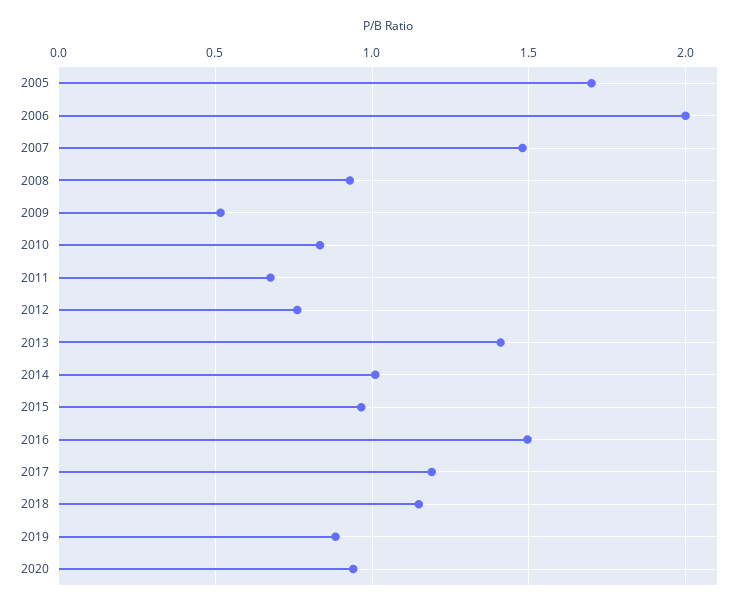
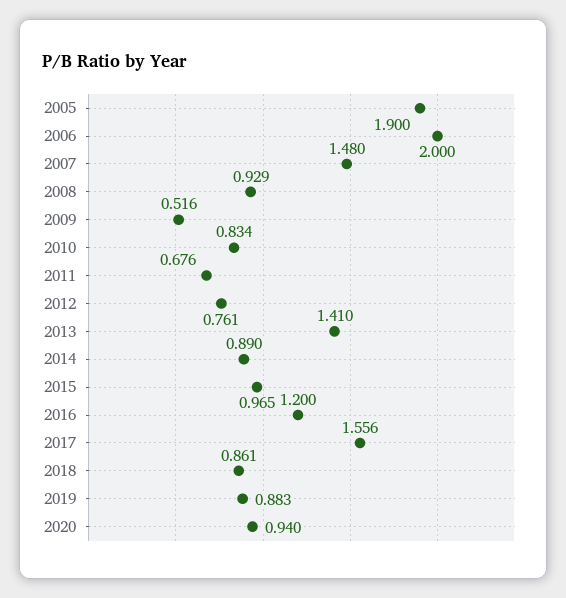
  {
-   "2005": 1.7,
+   "2005": 1.9,
    "2006": 2,
    "2007": 1.48,
    "2008": 0.929,
    "2009": 0.516,
    "2010": 0.834,
    "2011": 0.676,
    "2012": 0.761,
    "2013": 1.41,
-   "2014": 1,
+   "2014": 0.89,
    "2015": 0.965,
-   "2016": 1.5,
+   "2016": 1.2,
-   "2017": 1.2,
+   "2017": 1.556,
-   "2018": 1.15,
+   "2018": 0.861,
    "2019": 0.883,
    "2020": 0.94
  }

